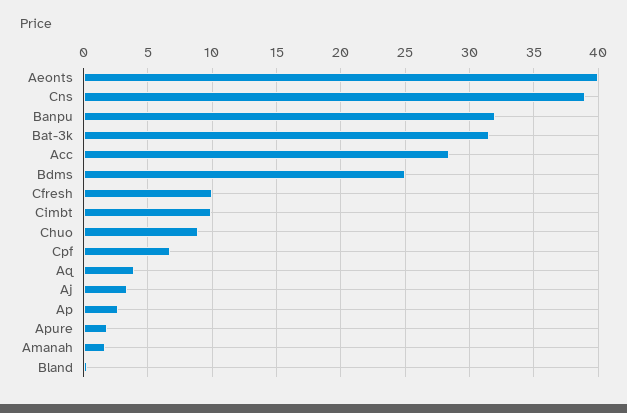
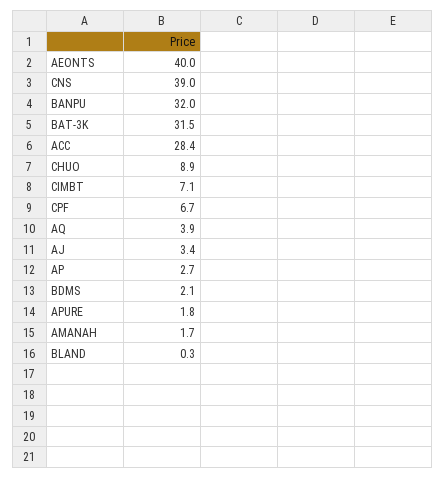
  {
    "Aeonts": 40,
    "Cns": 39,
    "Banpu": 32,
    "Bat-3k": 31.5,
    "Acc": 28.4,
-   "Bdms": 25,
+   "Bdms": 2.1,
-   "Cfresh": 10,
-   "Cimbt": 10,
+   "Cimbt": 7.1,
    "Chuo": 8.9,
    "Cpf": 6.7,
    "Aq": 3.9,
    "Aj": 3.4,
    "Ap": 2.7,
    "Apure": 1.8,
    "Amanah": 1.7,
    "Bland": 0.3
  }

